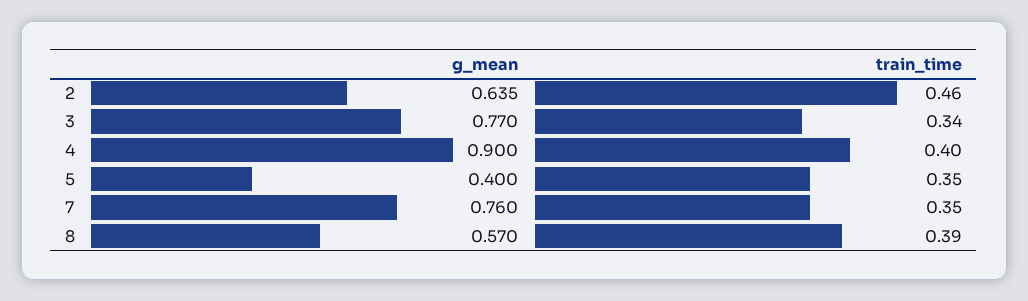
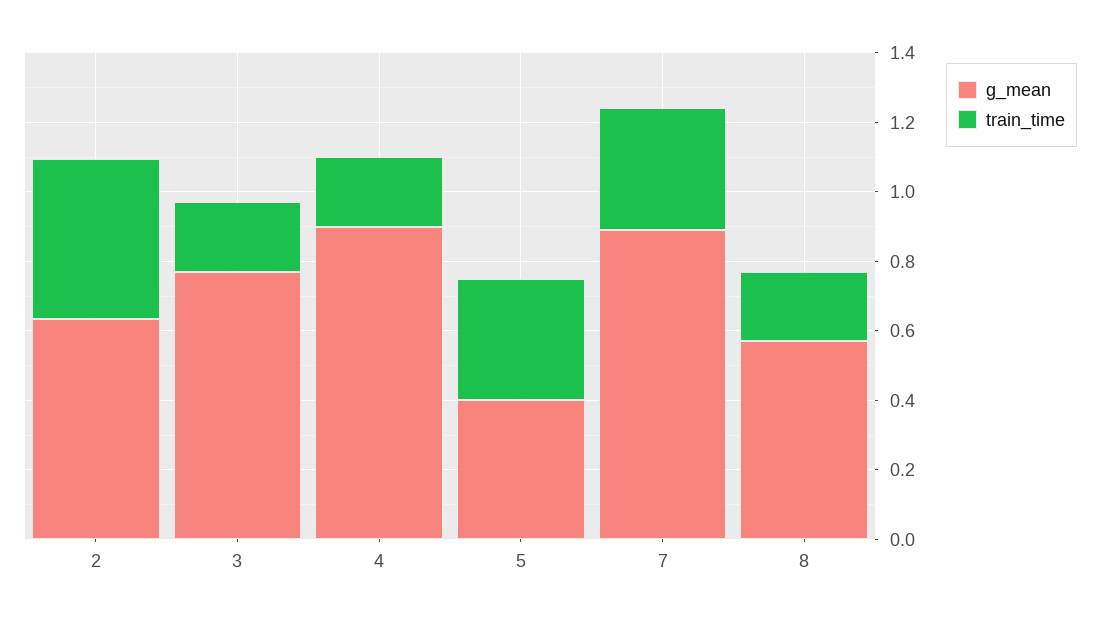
  {
    "g_mean": {
      "2": 0.635,
      "3": 0.77,
      "4": 0.9,
      "5": 0.4,
-     "7": 0.76,
+     "7": 0.9,
      "8": 0.57
    },
    "train_time": {
      "2": 0.46,
-     "3": 0.34,
+     "3": 0.2,
-     "4": 0.4,
+     "4": 0.2,
      "5": 0.35,
      "7": 0.35,
-     "8": 0.39
+     "8": 0.2
    }
  }

